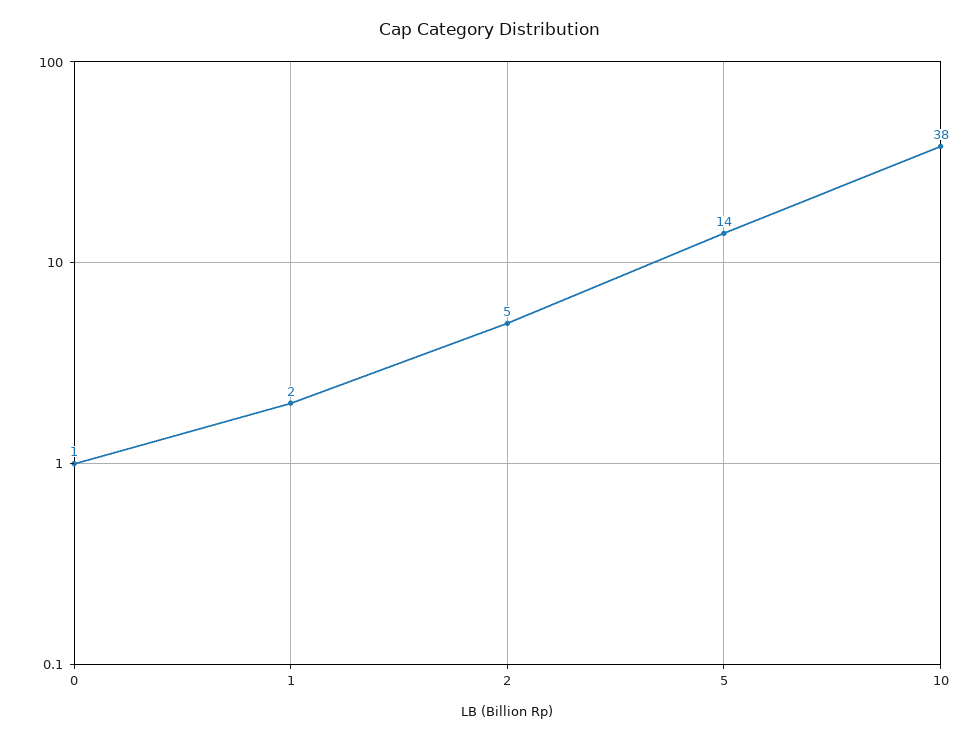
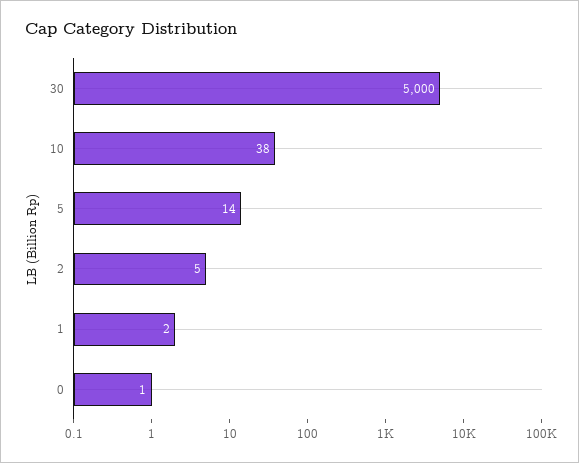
  {
    "0": 1,
    "1": 2,
    "2": 5,
    "5": 14,
-   "10": 38
+   "10": 38,
+   "30": 5000
  }

